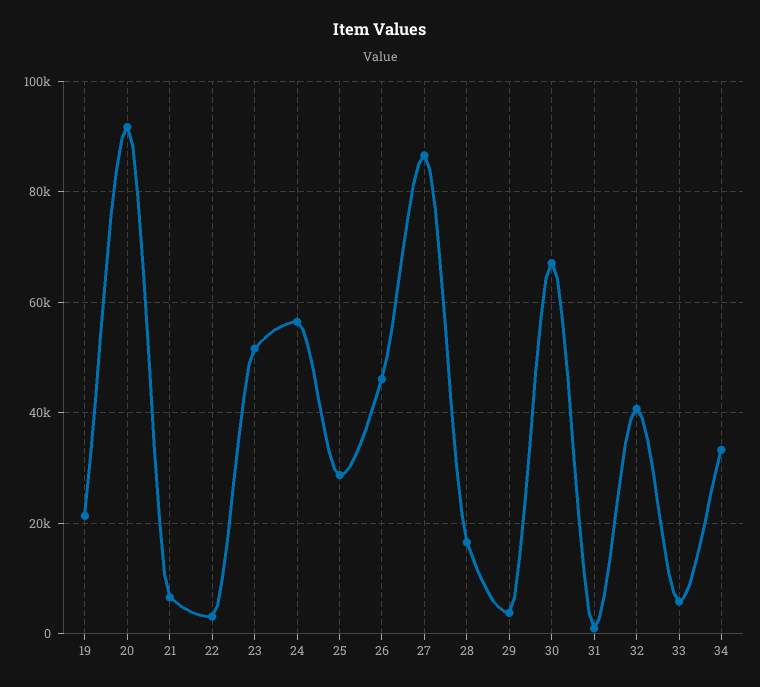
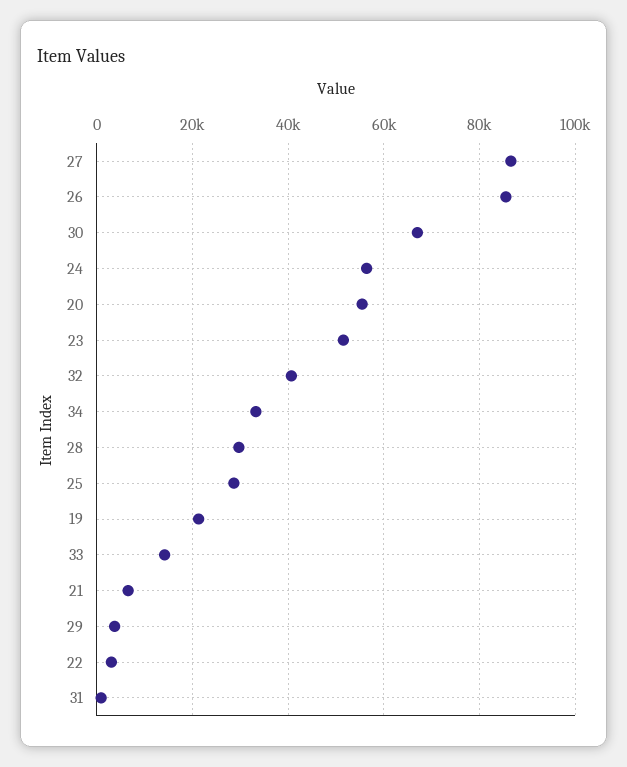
  {
    "19": 22000,
-   "20": 92000,
+   "20": 56000,
    "21": 6000,
    "22": 4000,
    "23": 52000,
    "24": 56000,
    "25": 28000,
-   "26": 46000,
+   "26": 86000,
    "27": 86000,
-   "28": 16000,
+   "28": 30000,
    "29": 4000,
    "30": 68000,
    "31": 0,
    "32": 40000,
-   "33": 6000,
+   "33": 14000,
    "34": 34000
  }

